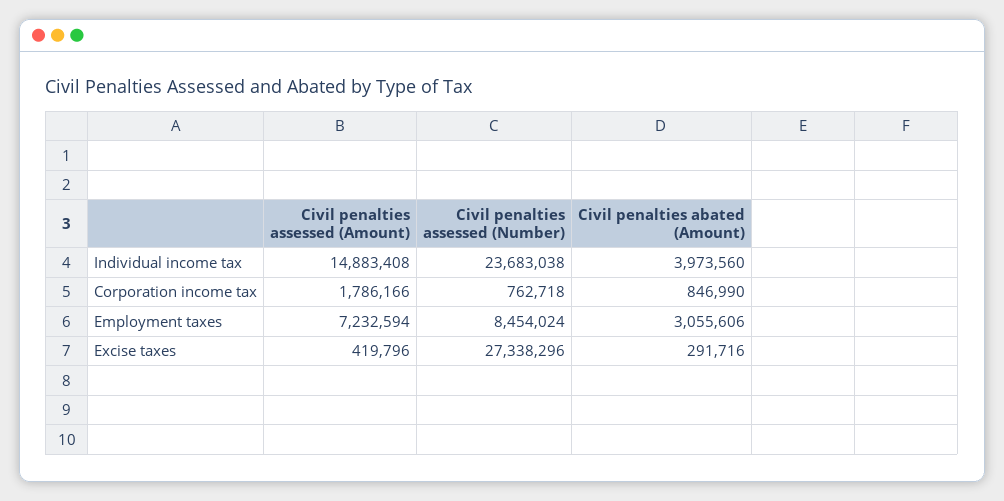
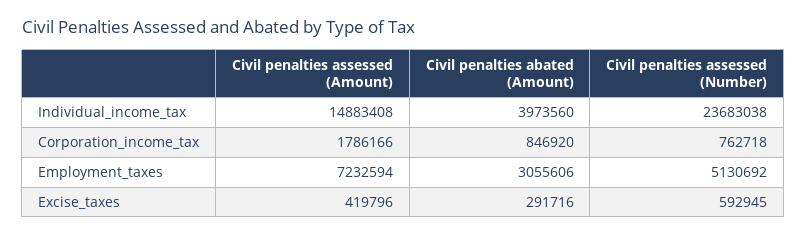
  {
    "Civil penalties assessed (Amount)": {
      "Individual income tax": 14883408,
      "Corporation income tax": 1786166,
      "Employment taxes": 7232594,
      "Excise taxes": 419796
    },
    "Civil penalties assessed (Number)": {
      "Individual income tax": 23683038,
      "Corporation income tax": 762718,
-     "Employment taxes": 8454024,
+     "Employment taxes": 5130692,
-     "Excise taxes": 27338296
+     "Excise taxes": 592945
    },
    "Civil penalties abated (Amount)": {
      "Individual income tax": 3973560,
-     "Corporation income tax": 846990,
+     "Corporation income tax": 846920,
      "Employment taxes": 3055606,
      "Excise taxes": 291716
    }
  }

